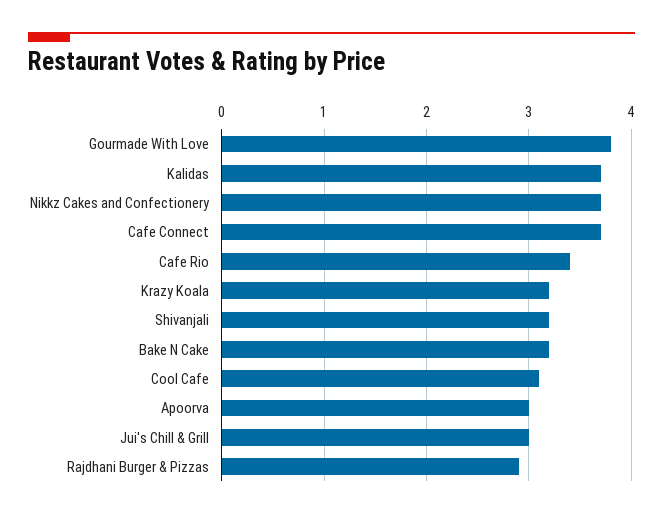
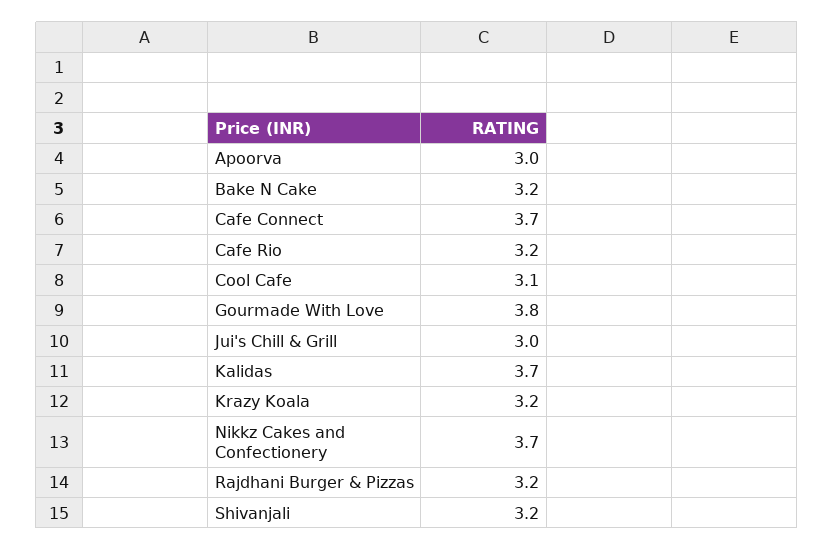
  {
    "Gourmade With Love": 3.8,
    "Kalidas": 3.7,
    "Nikkz Cakes and Confectionery": 3.7,
    "Cafe Connect": 3.7,
-   "Cafe Rio": 3.4,
+   "Cafe Rio": 3.2,
    "Krazy Koala": 3.2,
    "Shivanjali": 3.2,
    "Bake N Cake": 3.2,
    "Cool Cafe": 3.1,
    "Apoorva": 3,
    "Jui's Chill & Grill": 3,
-   "Rajdhani Burger & Pizzas": 2.9
+   "Rajdhani Burger & Pizzas": 3.2
  }

